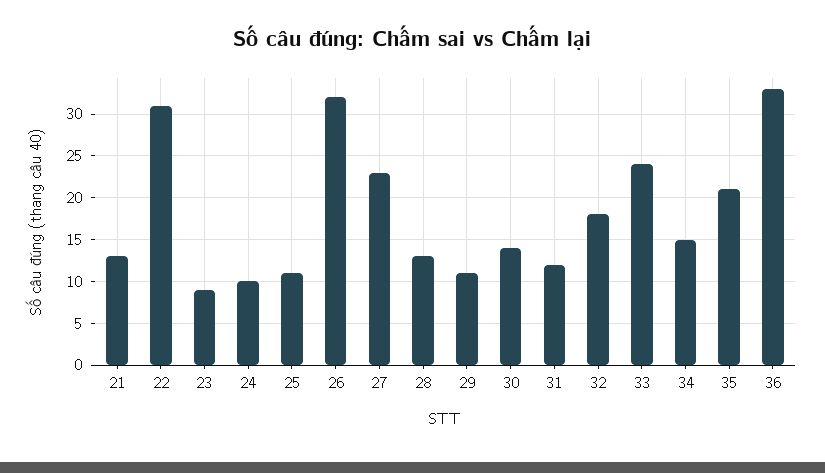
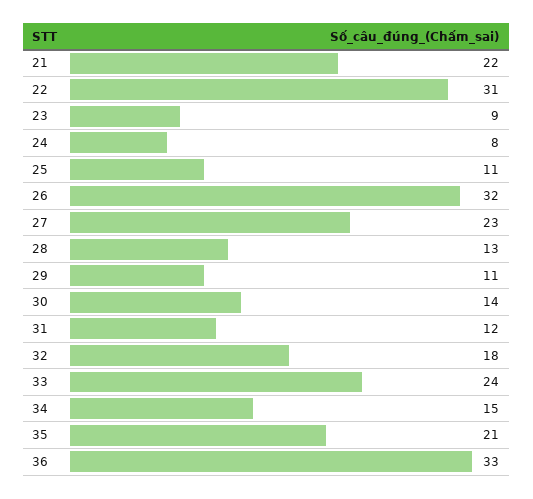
  {
-   "21": 13,
+   "21": 22,
    "22": 31,
    "23": 9,
-   "24": 10,
+   "24": 8,
    "25": 11,
    "26": 32,
    "27": 23,
    "28": 13,
    "29": 11,
    "30": 14,
    "31": 12,
    "32": 18,
    "33": 24,
    "34": 15,
    "35": 21,
    "36": 33
  }

